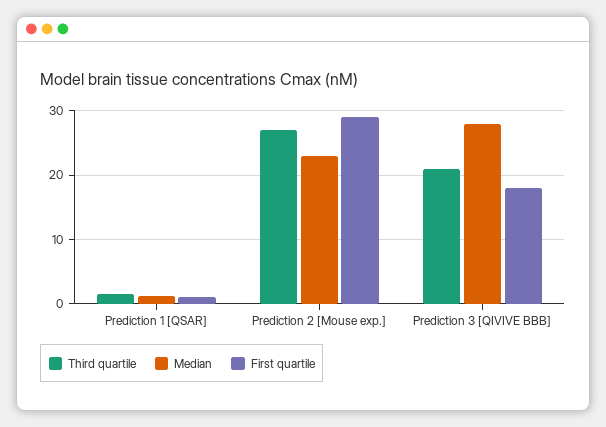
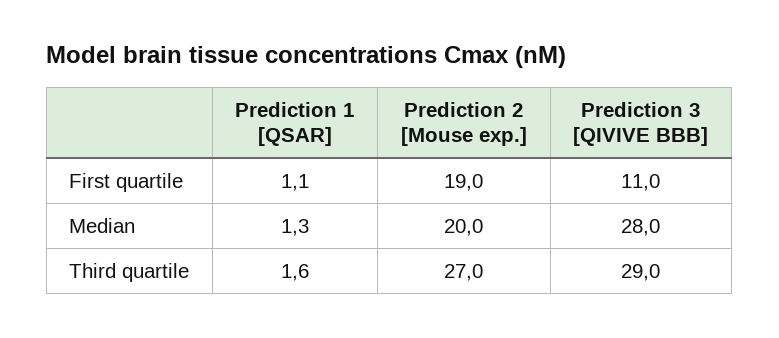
  {
    "Third quartile": {
      "Prediction 1 [QSAR]": 1.6,
      "Prediction 2 [Mouse exp.]": 27,
-     "Prediction 3 [QIVIVE BBB]": 21
+     "Prediction 3 [QIVIVE BBB]": 29
    },
    "Median": {
      "Prediction 1 [QSAR]": 1.3,
-     "Prediction 2 [Mouse exp.]": 23,
+     "Prediction 2 [Mouse exp.]": 20,
      "Prediction 3 [QIVIVE BBB]": 28
    },
    "First quartile": {
      "Prediction 1 [QSAR]": 1.1,
-     "Prediction 2 [Mouse exp.]": 29,
+     "Prediction 2 [Mouse exp.]": 19,
-     "Prediction 3 [QIVIVE BBB]": 18
+     "Prediction 3 [QIVIVE BBB]": 11
    }
  }

